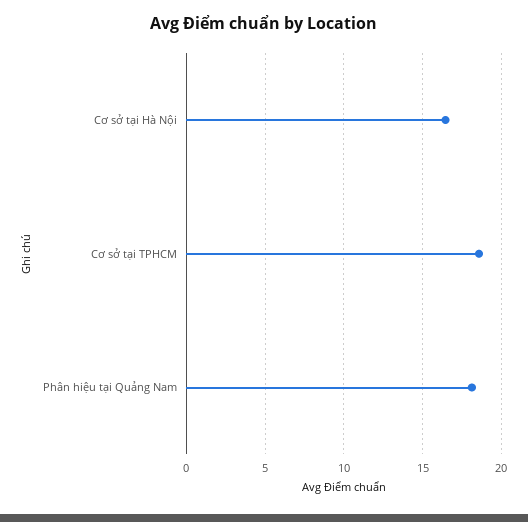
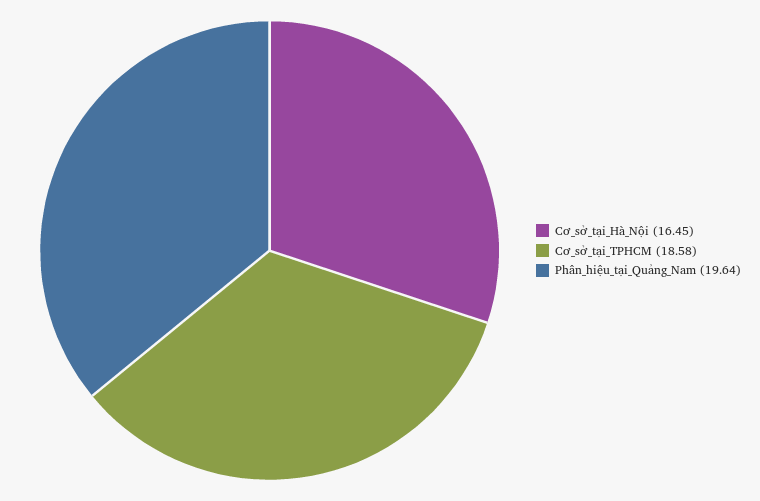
  {
    "Cơ sở tại Hà Nội": 16.45,
    "Cơ sở tại TPHCM": 18.58,
-   "Phân hiệu tại Quảng Nam": 18
+   "Phân hiệu tại Quảng Nam": 19.64
  }

